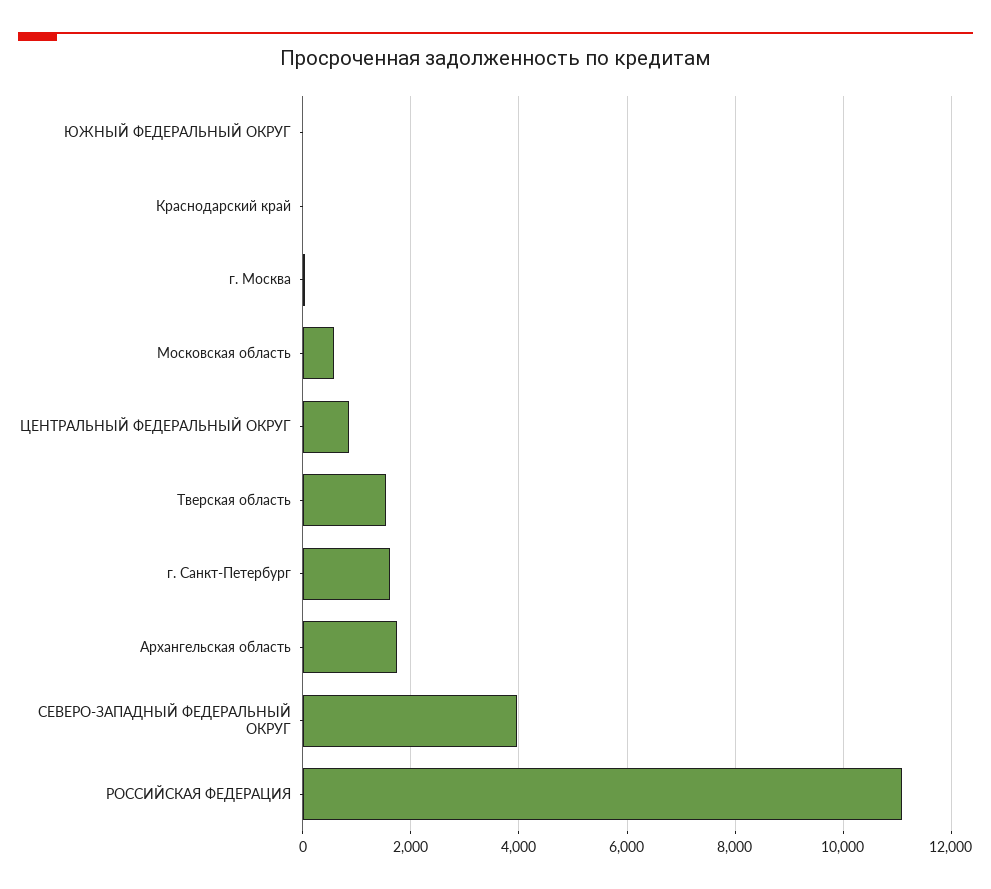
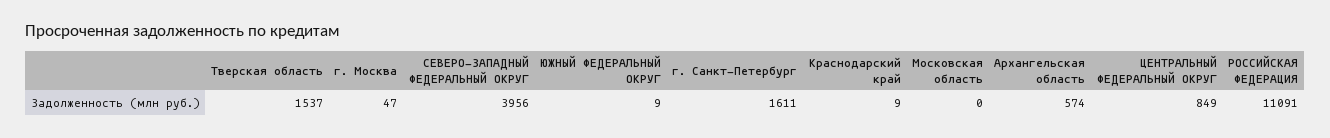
  {
    "ЮЖНЫЙ ФЕДЕРАЛЬНЫЙ ОКРУГ": 9,
    "Краснодарский край": 9,
    "г. Москва": 47,
-   "Московская область": 600,
+   "Московская область": 0,
    "ЦЕНТРАЛЬНЫЙ ФЕДЕРАЛЬНЫЙ ОКРУГ": 849,
    "Тверская область": 1537,
    "г. Санкт-Петербург": 1611,
-   "Архангельская область": 1800,
+   "Архангельская область": 574,
    "СЕВЕРО-ЗАПАДНЫЙ ФЕДЕРАЛЬНЫЙ ОКРУГ": 3956,
    "РОССИЙСКАЯ ФЕДЕРАЦИЯ": 11091
  }

